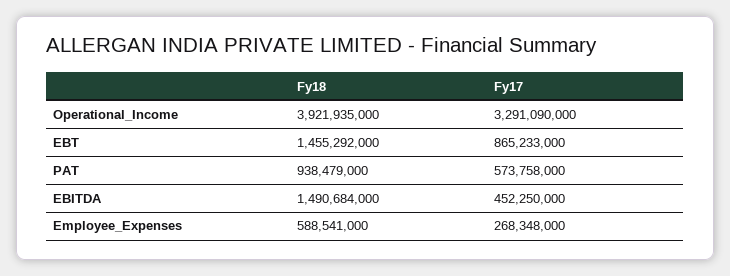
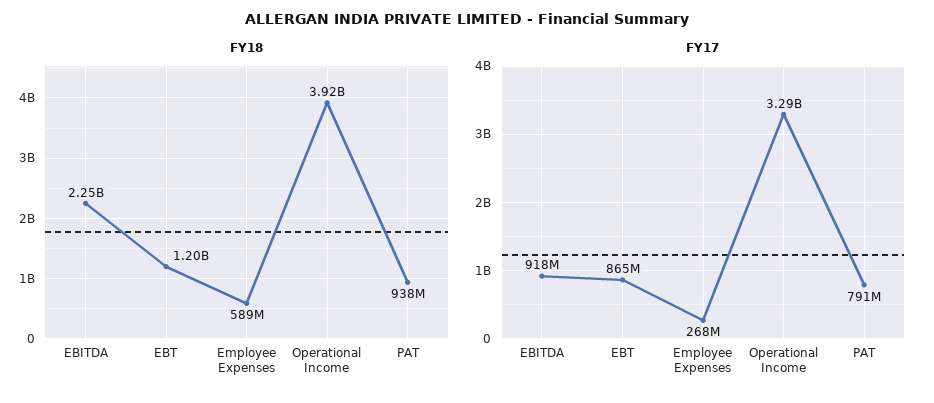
  {
    "Fy18": {
      "Operational_Income": 3921935000,
-     "EBT": 1455292000,
+     "EBT": 1200000000,
      "PAT": 938479000,
-     "EBITDA": 1490684000,
+     "EBITDA": 2250000000,
      "Employee_Expenses": 588541000
    },
    "Fy17": {
      "Operational_Income": 3291090000,
      "EBT": 865233000,
-     "PAT": 573758000,
+     "PAT": 791000000,
-     "EBITDA": 452250000,
+     "EBITDA": 918000000,
      "Employee_Expenses": 268348000
    }
  }

